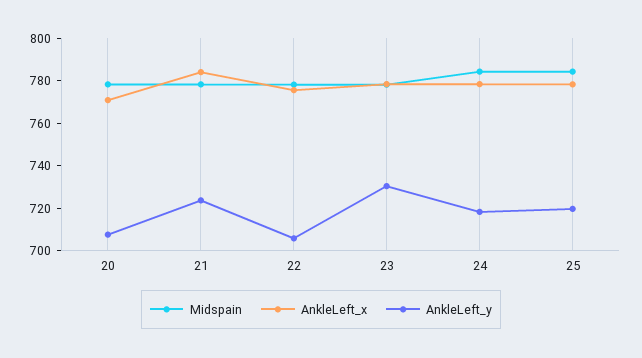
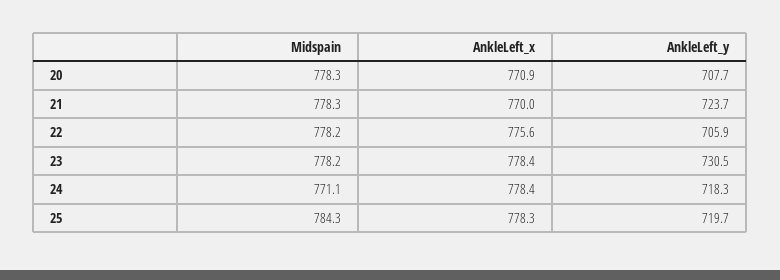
  {
    "Midspain": {
      "20": 778.3,
      "21": 778.3,
      "22": 778.2,
      "23": 778.2,
-     "24": 785,
+     "24": 771.1,
      "25": 784.3
    },
    "AnkleLeft_x": {
      "20": 770.9,
-     "21": 785,
+     "21": 770,
      "22": 775.6,
      "23": 778.4,
      "24": 778.4,
      "25": 778.3
    },
    "AnkleLeft_y": {
      "20": 707.7,
      "21": 723.7,
      "22": 705.9,
      "23": 730.5,
      "24": 718.3,
      "25": 719.7
    }
  }

